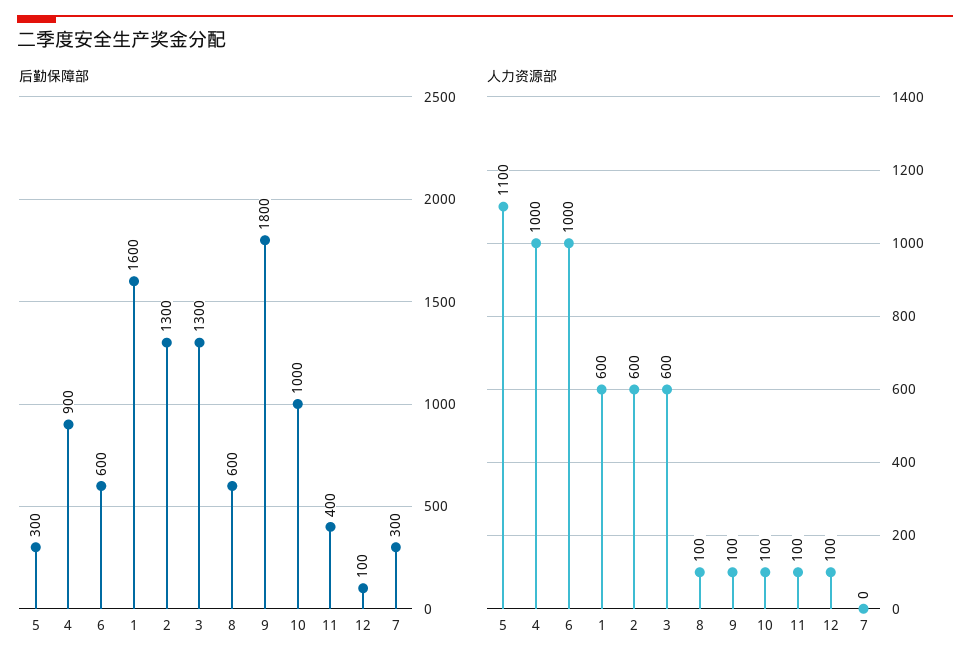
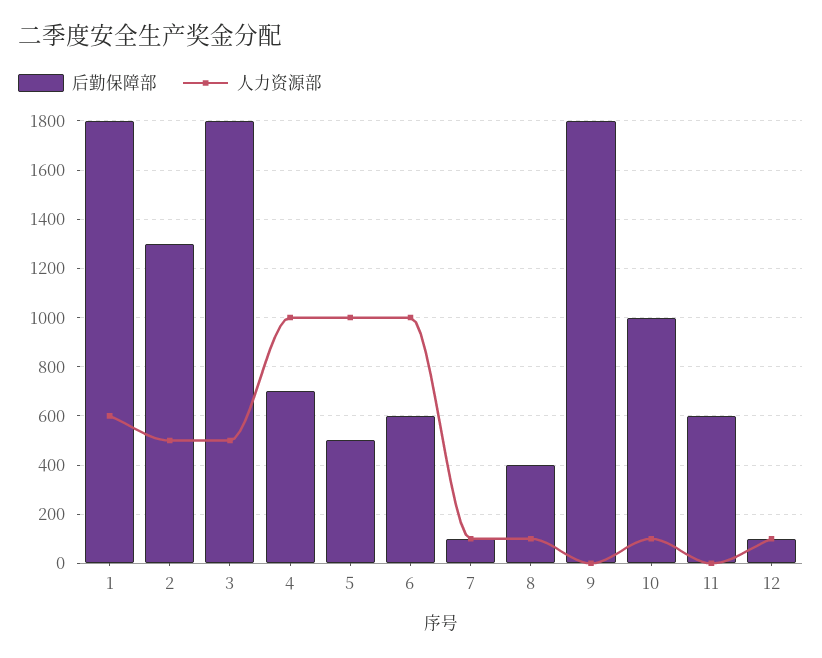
  {
    "后勤保障部": {
-     "5": 300,
+     "5": 500,
-     "4": 900,
+     "4": 700,
      "6": 600,
-     "1": 1600,
+     "1": 1800,
      "2": 1300,
-     "3": 1300,
+     "3": 1800,
-     "8": 600,
+     "8": 400,
      "9": 1800,
      "10": 1000,
-     "11": 400,
+     "11": 600,
      "12": 100,
-     "7": 300
+     "7": 100
    },
    "人力资源部": {
-     "5": 1100,
+     "5": 1000,
      "4": 1000,
      "6": 1000,
      "1": 600,
-     "2": 600,
+     "2": 500,
-     "3": 600,
+     "3": 500,
      "8": 100,
-     "9": 100,
+     "9": 0,
      "10": 100,
-     "11": 100,
+     "11": 0,
      "12": 100,
-     "7": 0
+     "7": 100
    }
  }

